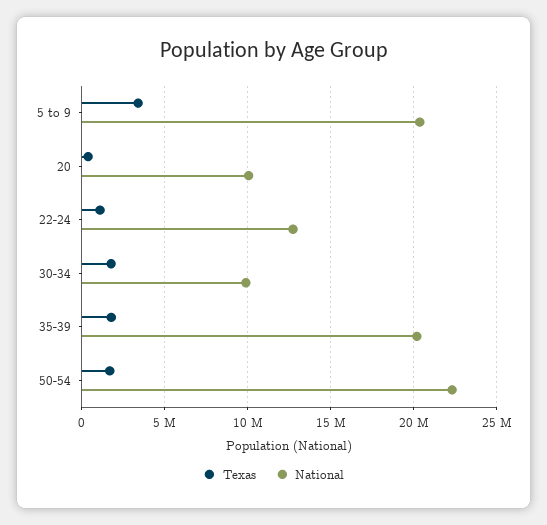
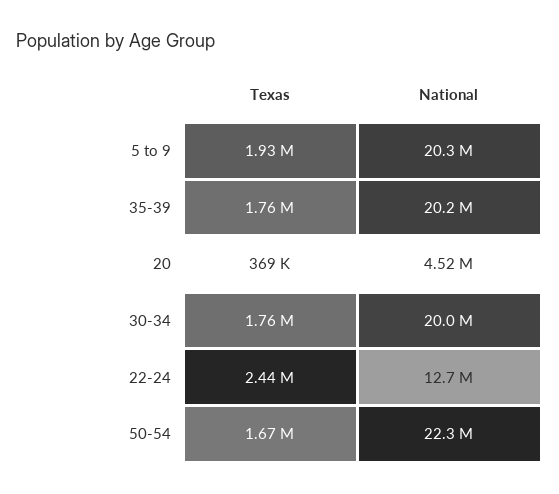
  {
    "Texas": {
-     "5 to 9": 3500000,
+     "5 to 9": 1930000,
      "20": 369000,
-     "22-24": 1000000,
+     "22-24": 2440000,
      "30-34": 1760000,
      "35-39": 1760000,
      "50-54": 1670000
    },
    "National": {
      "5 to 9": 20300000,
-     "20": 10000000,
+     "20": 4520000,
      "22-24": 12700000,
-     "30-34": 10000000,
+     "30-34": 20000000,
      "35-39": 20200000,
      "50-54": 22300000
    }
  }

